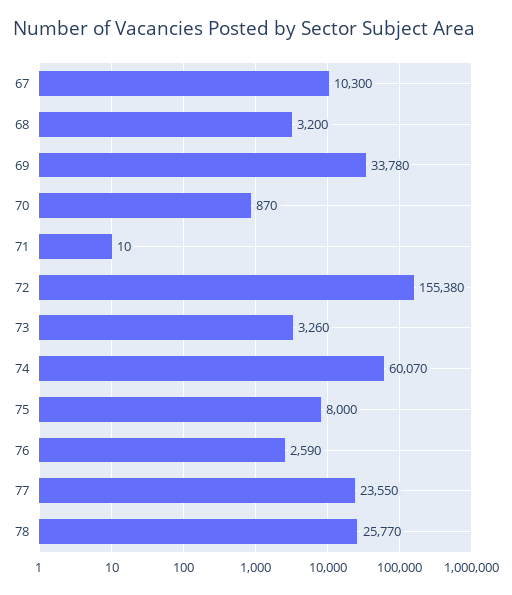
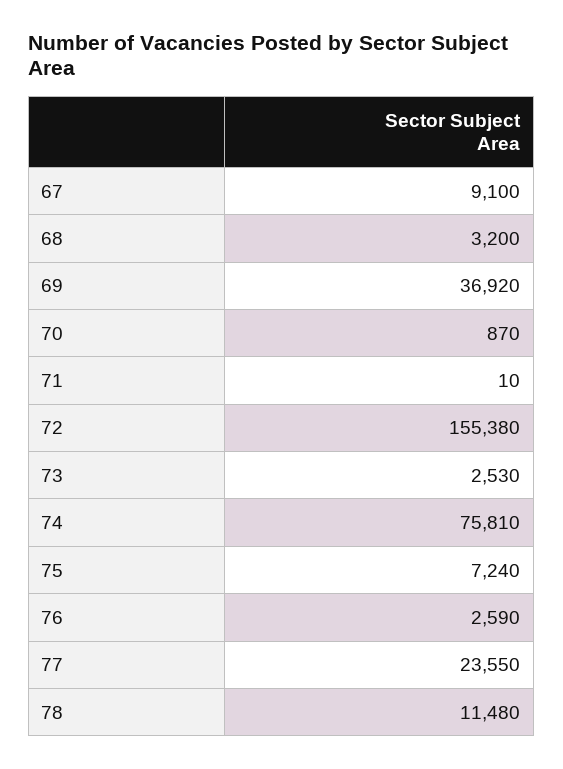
  {
-   "67": 10300,
+   "67": 9100,
    "68": 3200,
-   "69": 33780,
+   "69": 36920,
    "70": 870,
    "71": 10,
    "72": 155380,
-   "73": 3260,
+   "73": 2530,
-   "74": 60070,
+   "74": 75810,
-   "75": 8000,
+   "75": 7240,
    "76": 2590,
    "77": 23550,
-   "78": 25770
+   "78": 11480
  }

